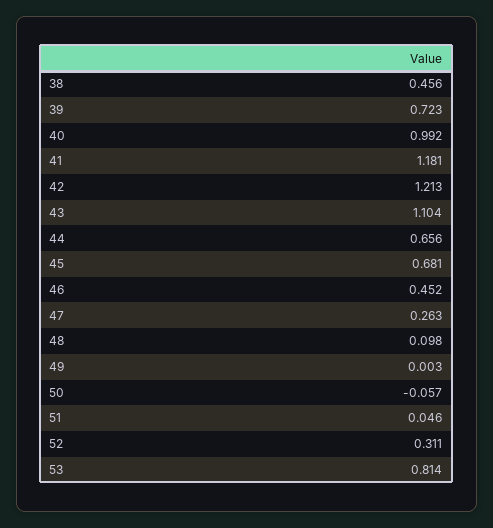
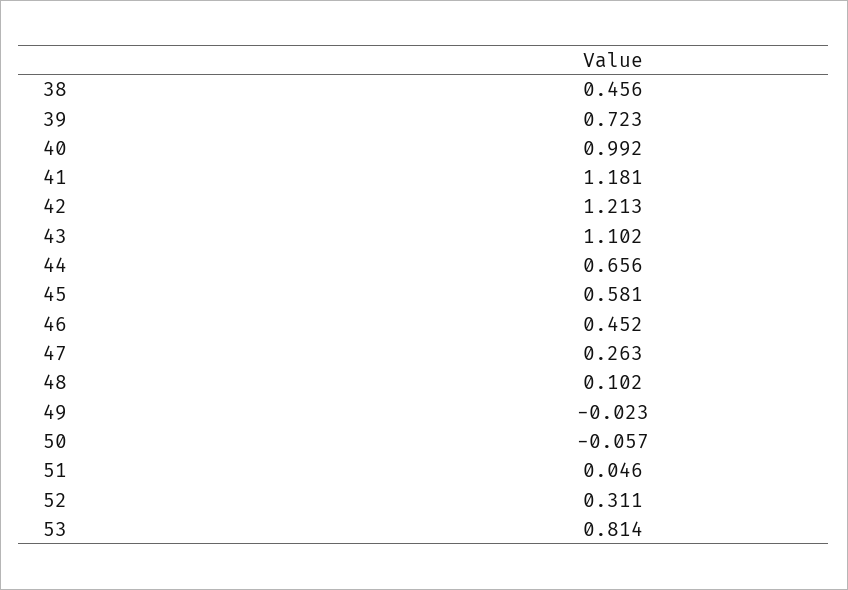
  {
    "38": 0.456,
    "39": 0.723,
    "40": 0.992,
    "41": 1.181,
    "42": 1.213,
-   "43": 1.104,
+   "43": 1.102,
    "44": 0.656,
-   "45": 0.681,
+   "45": 0.581,
    "46": 0.452,
    "47": 0.263,
-   "48": 0.098,
+   "48": 0.102,
-   "49": 0.003,
+   "49": -0.023,
    "50": -0.057,
    "51": 0.046,
    "52": 0.311,
    "53": 0.814
  }

